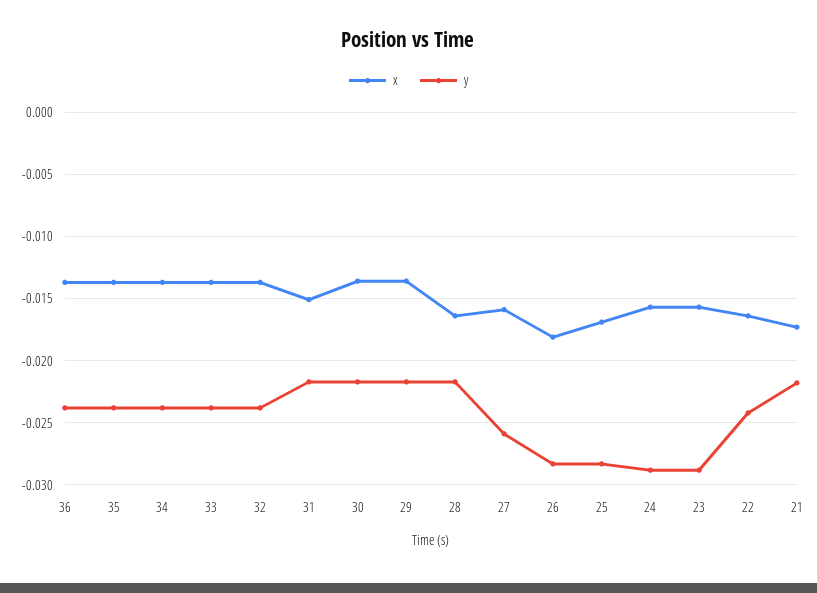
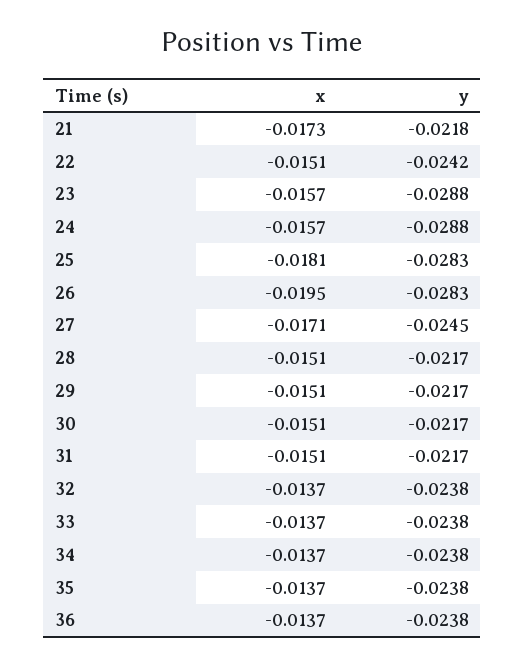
  {
    "x": {
      "36": -0.0137,
      "35": -0.0137,
      "34": -0.0137,
      "33": -0.0137,
      "32": -0.0137,
      "31": -0.0151,
-     "30": -0.0135,
+     "30": -0.0151,
-     "29": -0.0135,
+     "29": -0.0151,
-     "28": -0.0165,
+     "28": -0.0151,
-     "27": -0.016,
+     "27": -0.0171,
-     "26": -0.018,
+     "26": -0.0195,
-     "25": -0.017,
+     "25": -0.0181,
      "24": -0.0157,
      "23": -0.0157,
-     "22": -0.0165,
+     "22": -0.0151,
      "21": -0.0173
    },
    "y": {
      "36": -0.0238,
      "35": -0.0238,
      "34": -0.0238,
      "33": -0.0238,
      "32": -0.0238,
      "31": -0.0217,
      "30": -0.0217,
      "29": -0.0217,
      "28": -0.0217,
-     "27": -0.026,
+     "27": -0.0245,
      "26": -0.0283,
      "25": -0.0283,
      "24": -0.0288,
      "23": -0.0288,
      "22": -0.0242,
      "21": -0.0218
    }
  }

